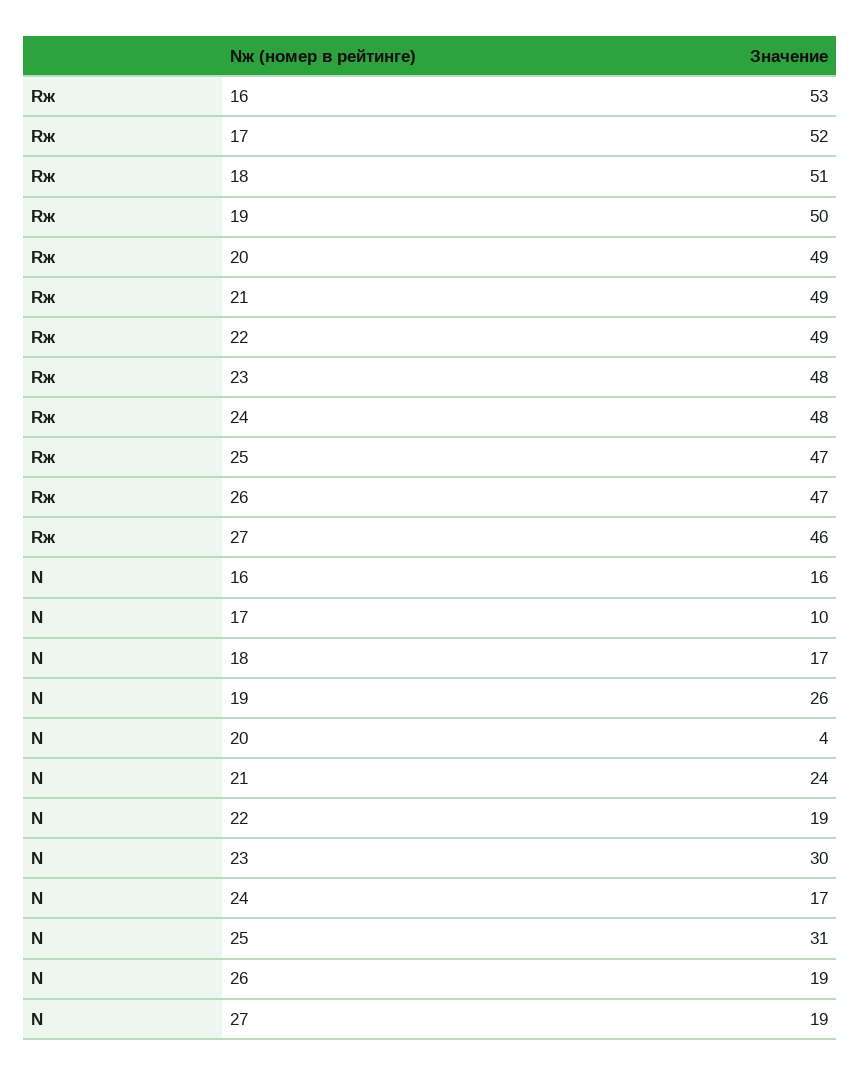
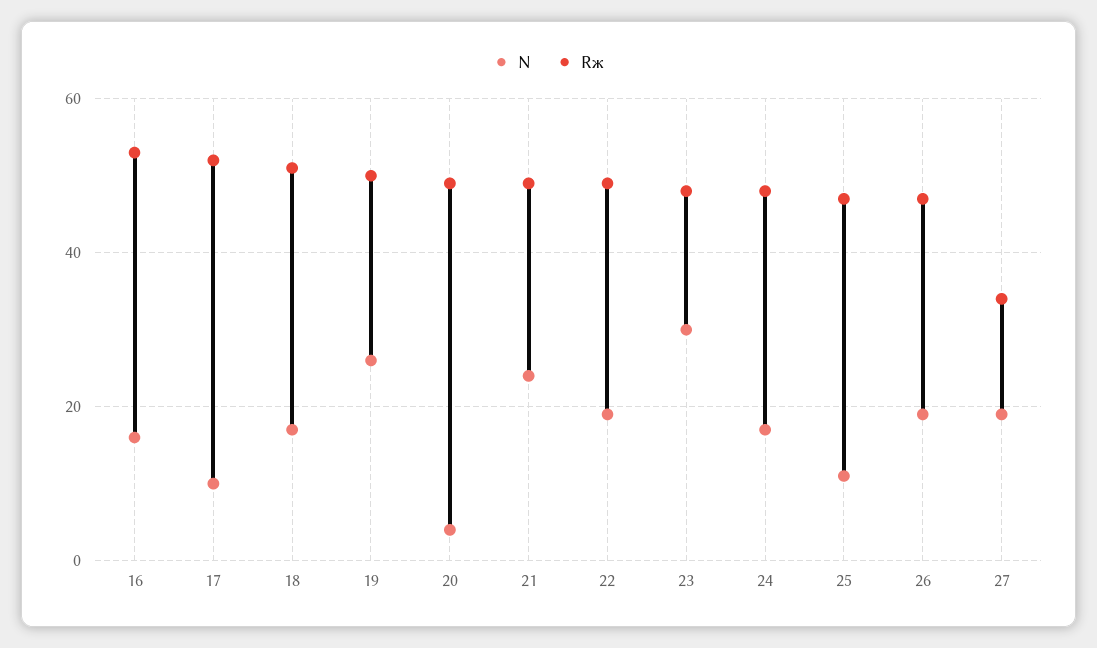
  {
    "Rж": {
      "16": 53,
      "17": 52,
      "18": 51,
      "19": 50,
      "20": 49,
      "21": 49,
      "22": 49,
      "23": 48,
      "24": 48,
      "25": 47,
      "26": 47,
-     "27": 46
+     "27": 35
    },
    "N": {
      "16": 16,
      "17": 10,
      "18": 17,
      "19": 26,
      "20": 4,
      "21": 24,
      "22": 19,
      "23": 30,
      "24": 17,
-     "25": 31,
+     "25": 10,
      "26": 19,
      "27": 19
    }
  }

